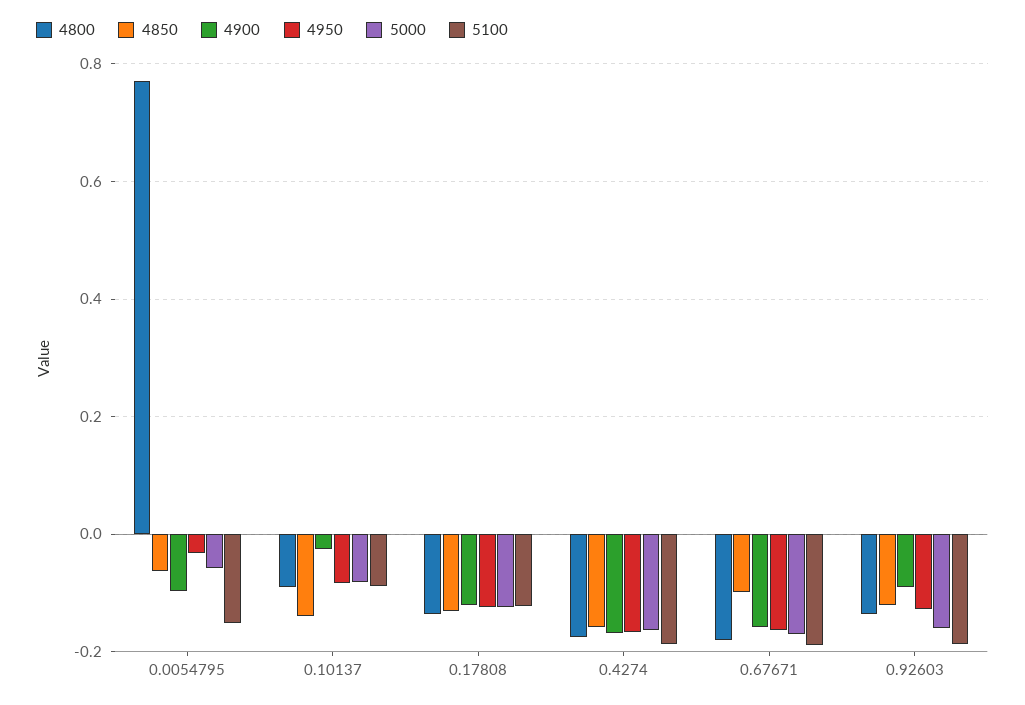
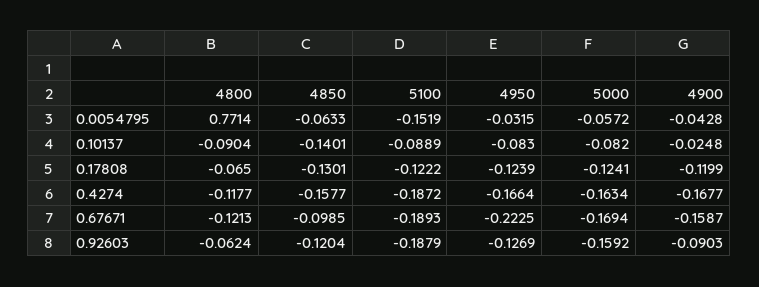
  {
    "4800": {
      "0.0054795": 0.7714,
      "0.10137": -0.0904,
-     "0.17808": -0.14,
+     "0.17808": -0.065,
-     "0.4274": -0.18,
+     "0.4274": -0.1177,
-     "0.67671": -0.18,
+     "0.67671": -0.1213,
-     "0.92603": -0.14
+     "0.92603": -0.0624
    },
    "4850": {
      "0.0054795": -0.0633,
      "0.10137": -0.1401,
      "0.17808": -0.1301,
      "0.4274": -0.1577,
      "0.67671": -0.0985,
      "0.92603": -0.1204
    },
    "4900": {
-     "0.0054795": -0.1,
+     "0.0054795": -0.0428,
      "0.10137": -0.0248,
      "0.17808": -0.1199,
      "0.4274": -0.1677,
      "0.67671": -0.1587,
      "0.92603": -0.0903
    },
    "4950": {
      "0.0054795": -0.0315,
      "0.10137": -0.083,
      "0.17808": -0.1239,
      "0.4274": -0.1664,
-     "0.67671": -0.16,
+     "0.67671": -0.2225,
      "0.92603": -0.1269
    },
    "5000": {
      "0.0054795": -0.0572,
      "0.10137": -0.082,
      "0.17808": -0.1241,
      "0.4274": -0.1634,
      "0.67671": -0.1694,
      "0.92603": -0.1592
    },
    "5100": {
      "0.0054795": -0.1519,
      "0.10137": -0.0889,
      "0.17808": -0.1222,
      "0.4274": -0.1872,
      "0.67671": -0.1893,
      "0.92603": -0.1879
    }
  }

